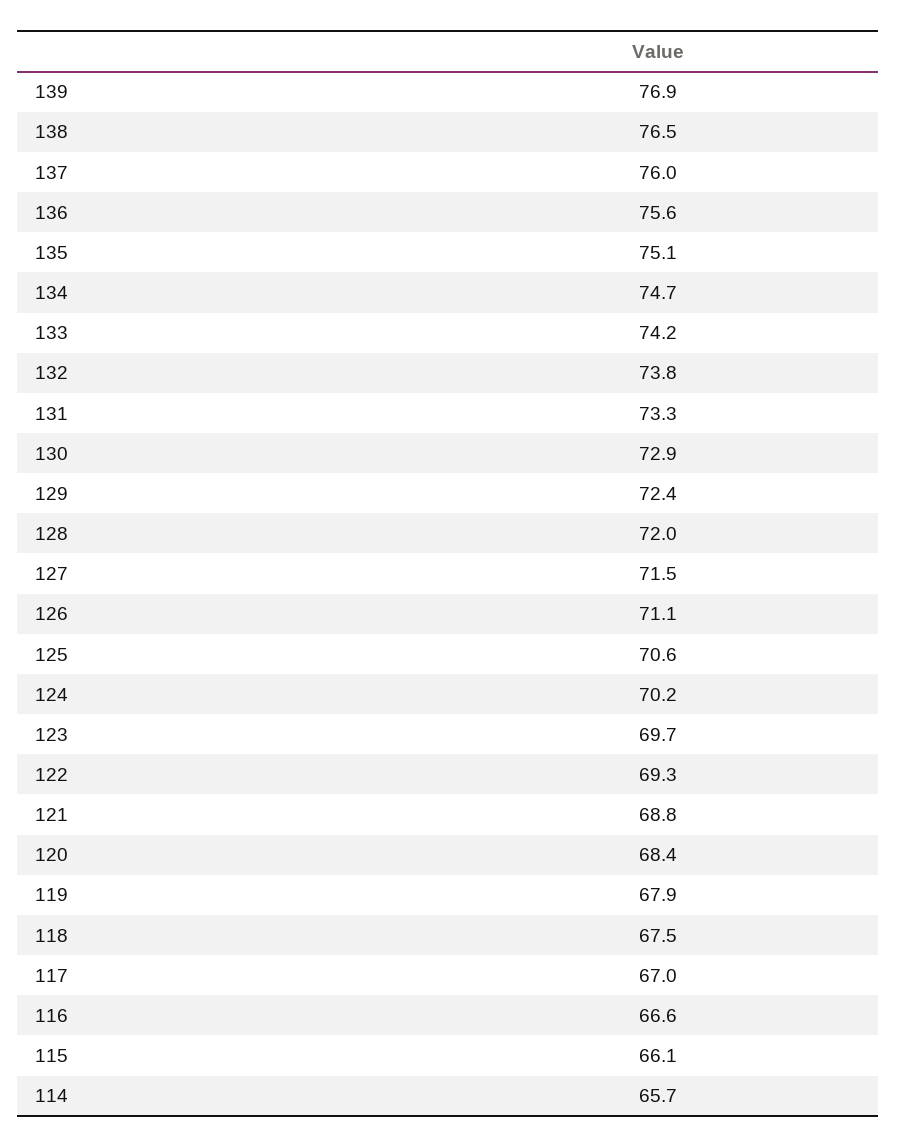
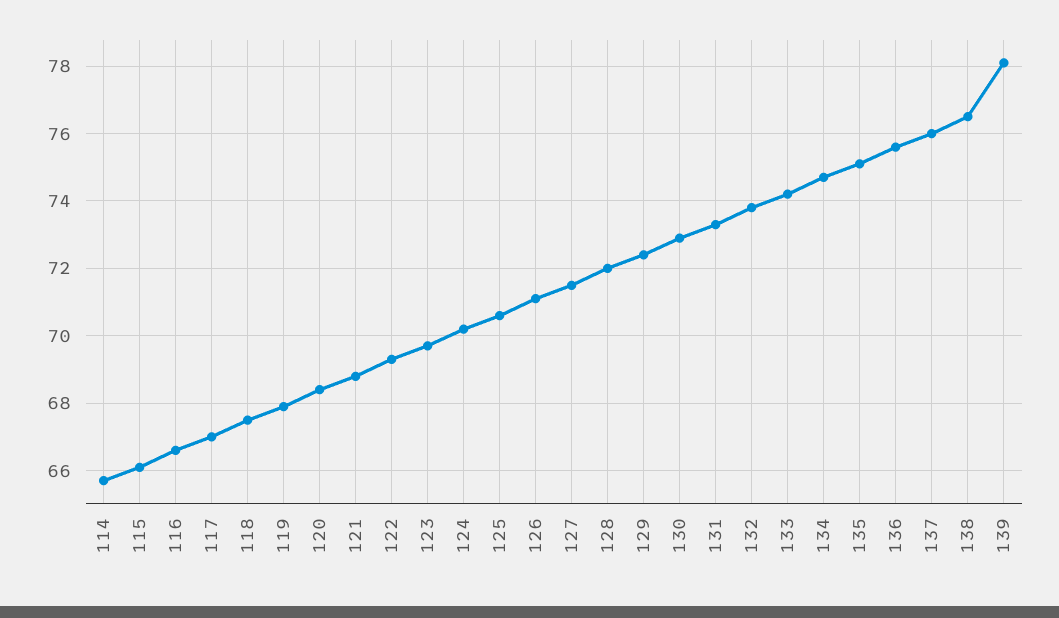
  {
-   "139": 76.9,
+   "139": 78,
    "138": 76.5,
    "137": 76,
    "136": 75.6,
    "135": 75.1,
    "134": 74.7,
    "133": 74.2,
    "132": 73.8,
    "131": 73.3,
    "130": 72.9,
    "129": 72.4,
    "128": 72,
    "127": 71.5,
    "126": 71.1,
    "125": 70.6,
    "124": 70.2,
    "123": 69.7,
    "122": 69.3,
    "121": 68.8,
    "120": 68.4,
    "119": 67.9,
    "118": 67.5,
    "117": 67,
    "116": 66.6,
    "115": 66.1,
    "114": 65.7
  }

